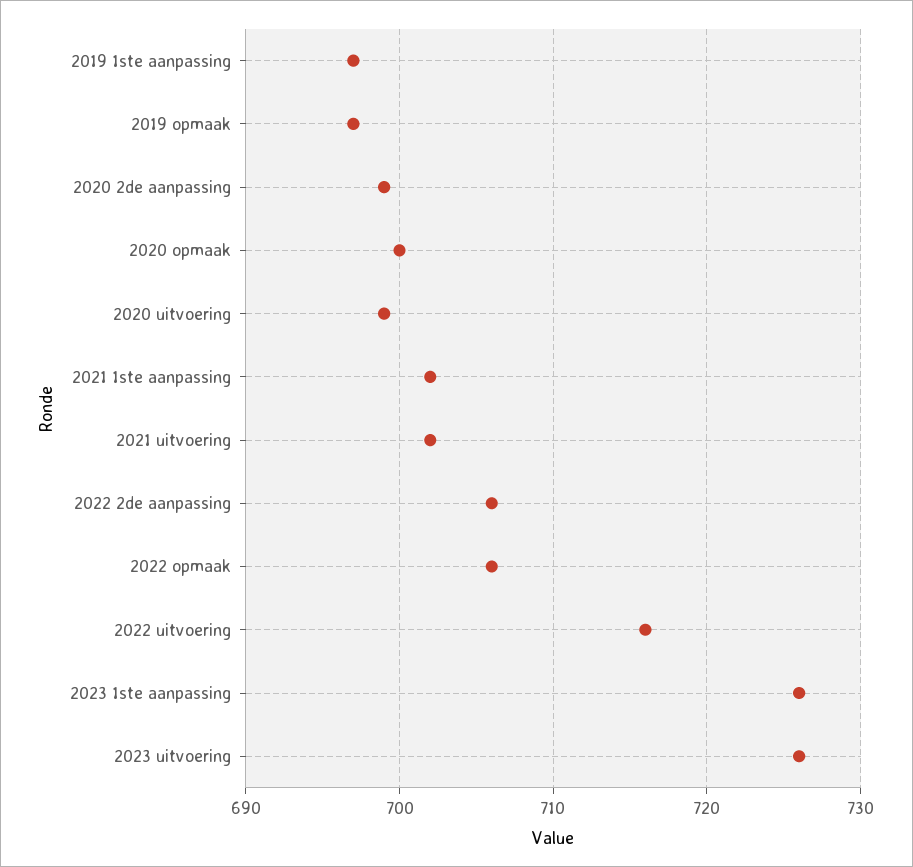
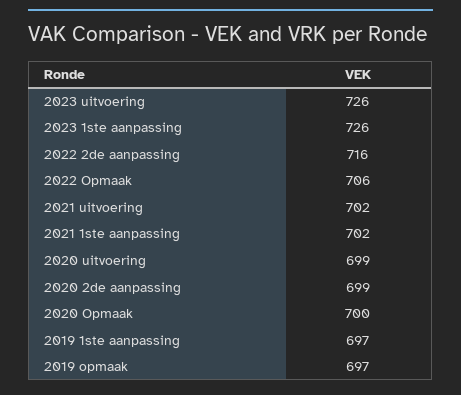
  {
    "2019 1ste aanpassing": 697,
    "2019 opmaak": 697,
    "2020 2de aanpassing": 699,
    "2020 opmaak": 700,
    "2020 uitvoering": 699,
    "2021 1ste aanpassing": 702,
    "2021 uitvoering": 702,
-   "2022 2de aanpassing": 706,
+   "2022 2de aanpassing": 716,
    "2022 opmaak": 706,
-   "2022 uitvoering": 716,
    "2023 1ste aanpassing": 726,
    "2023 uitvoering": 726
  }

